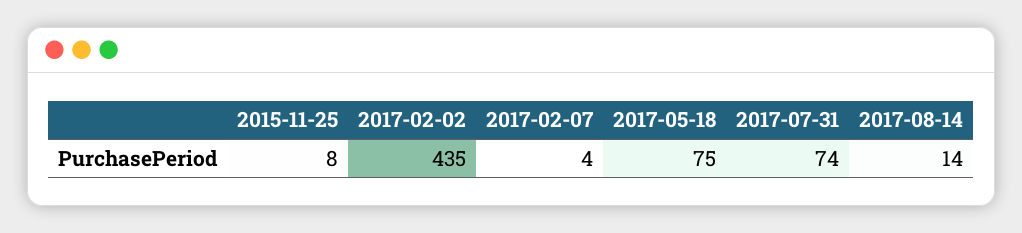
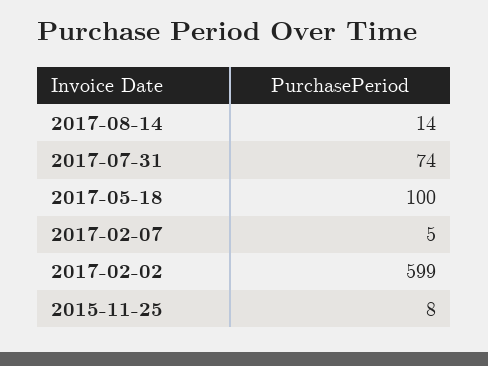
  {
    "2015-11-25": 8,
-   "2017-02-02": 435,
+   "2017-02-02": 599,
-   "2017-02-07": 4,
+   "2017-02-07": 5,
-   "2017-05-18": 75,
+   "2017-05-18": 100,
    "2017-07-31": 74,
    "2017-08-14": 14
  }

